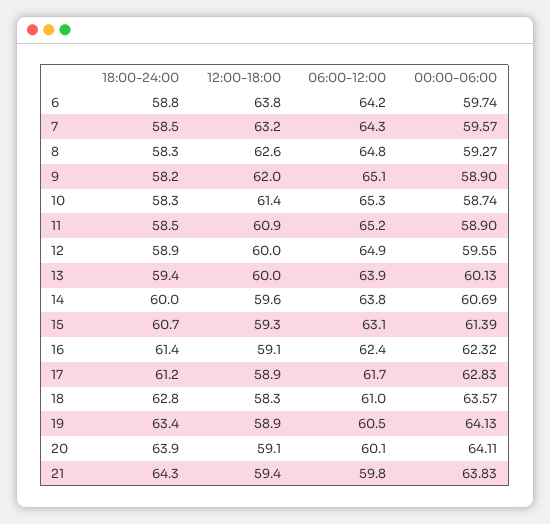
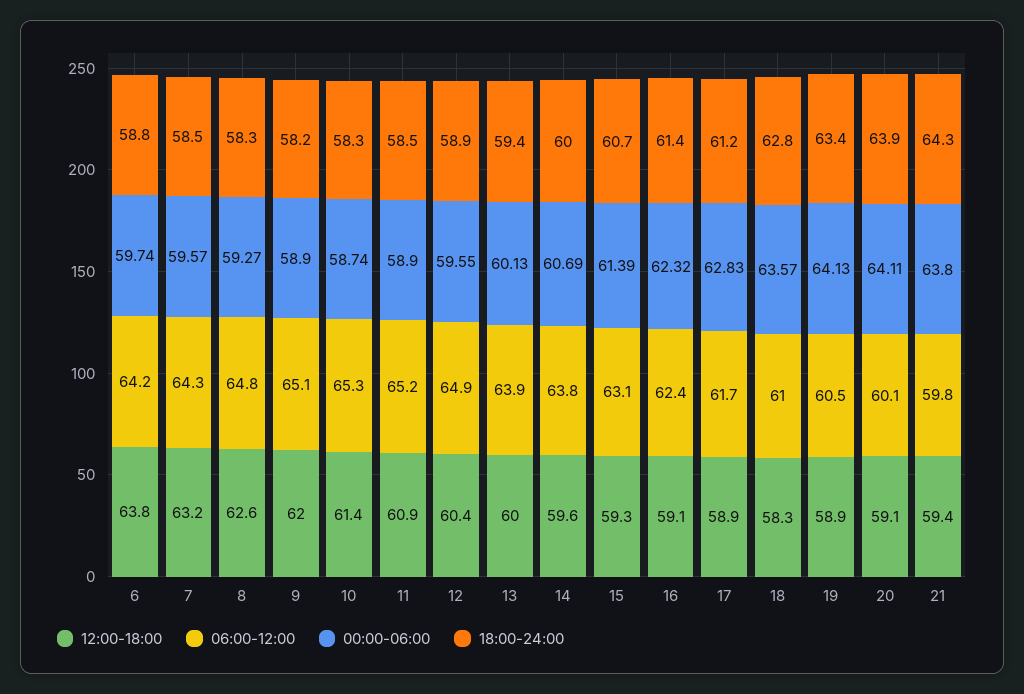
  {
    "18:00-24:00": {
      "6": 58.8,
      "7": 58.5,
      "8": 58.3,
      "9": 58.2,
      "10": 58.3,
      "11": 58.5,
      "12": 58.9,
      "13": 59.4,
      "14": 60,
      "15": 60.7,
      "16": 61.4,
      "17": 61.2,
      "18": 62.8,
      "19": 63.4,
      "20": 63.9,
      "21": 64.3
    },
    "12:00-18:00": {
      "6": 63.8,
      "7": 63.2,
      "8": 62.6,
      "9": 62,
      "10": 61.4,
      "11": 60.9,
-     "12": 60,
+     "12": 60.4,
      "13": 60,
      "14": 59.6,
      "15": 59.3,
      "16": 59.1,
      "17": 58.9,
      "18": 58.3,
      "19": 58.9,
      "20": 59.1,
      "21": 59.4
    },
    "06:00-12:00": {
      "6": 64.2,
      "7": 64.3,
      "8": 64.8,
      "9": 65.1,
      "10": 65.3,
      "11": 65.2,
      "12": 64.9,
      "13": 63.9,
      "14": 63.8,
      "15": 63.1,
      "16": 62.4,
      "17": 61.7,
      "18": 61,
      "19": 60.5,
      "20": 60.1,
      "21": 59.8
    },
    "00:00-06:00": {
      "6": 59.74,
      "7": 59.57,
      "8": 59.27,
      "9": 58.9,
      "10": 58.74,
      "11": 58.9,
      "12": 59.55,
      "13": 60.13,
      "14": 60.69,
      "15": 61.39,
      "16": 62.32,
      "17": 62.83,
      "18": 63.57,
      "19": 64.13,
      "20": 64.11,
-     "21": 63.83
+     "21": 63.8
    }
  }

